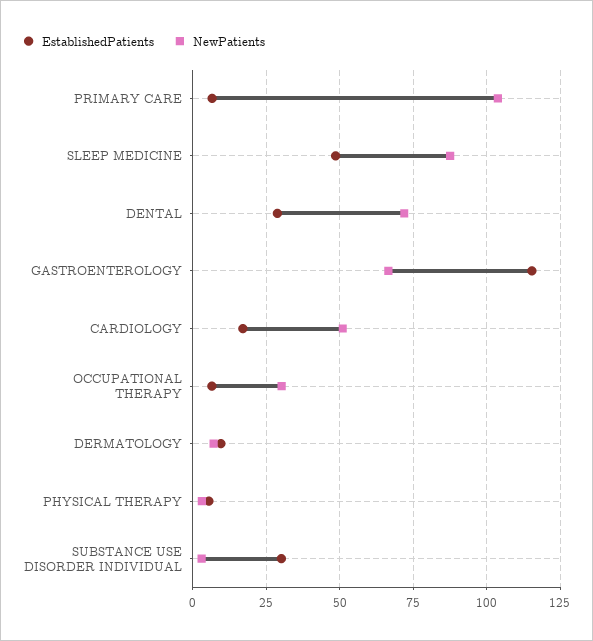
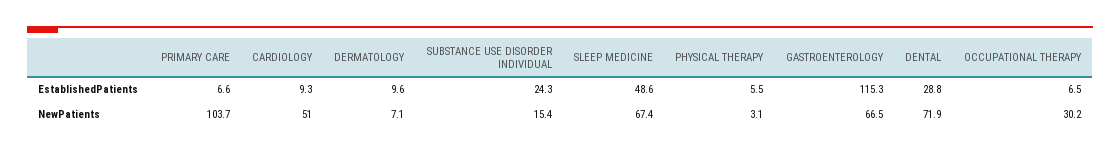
  {
    "EstablishedPatients": {
      "PRIMARY CARE": 6.6,
      "SLEEP MEDICINE": 48.6,
      "DENTAL": 28.8,
      "GASTROENTEROLOGY": 115.3,
-     "CARDIOLOGY": 17.5,
+     "CARDIOLOGY": 9.3,
      "OCCUPATIONAL THERAPY": 6.5,
      "DERMATOLOGY": 9.6,
      "PHYSICAL THERAPY": 5.5,
-     "SUBSTANCE USE DISORDER INDIVIDUAL": 30
+     "SUBSTANCE USE DISORDER INDIVIDUAL": 24.3
    },
    "NewPatients": {
      "PRIMARY CARE": 103.7,
-     "SLEEP MEDICINE": 87.5,
+     "SLEEP MEDICINE": 67.4,
      "DENTAL": 71.9,
      "GASTROENTEROLOGY": 66.5,
      "CARDIOLOGY": 51,
      "OCCUPATIONAL THERAPY": 30.2,
      "DERMATOLOGY": 7.1,
      "PHYSICAL THERAPY": 3.1,
-     "SUBSTANCE USE DISORDER INDIVIDUAL": 2.5
+     "SUBSTANCE USE DISORDER INDIVIDUAL": 15.4
    }
  }

